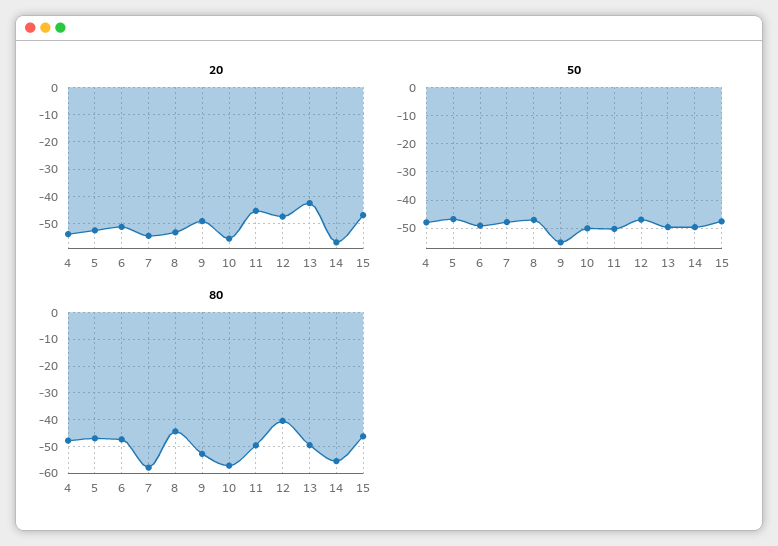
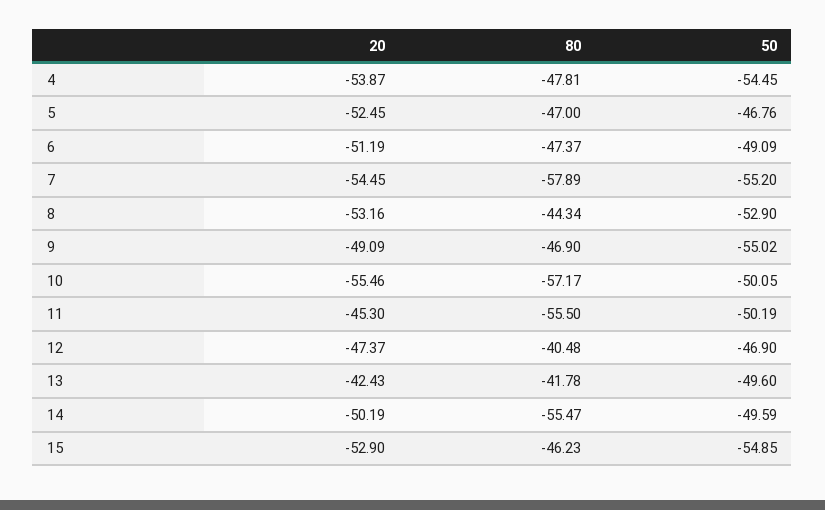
  {
    "20": {
      "4": -53.87,
      "5": -52.45,
      "6": -51.19,
      "7": -54.45,
      "8": -53.16,
      "9": -49.09,
      "10": -55.46,
      "11": -45.3,
      "12": -47.37,
      "13": -42.43,
-     "14": -57.5,
+     "14": -50.19,
-     "15": -47.5
+     "15": -52.9
    },
    "50": {
-     "4": -47.5,
+     "4": -54.45,
      "5": -46.76,
      "6": -49.09,
-     "7": -47.5,
+     "7": -55.2,
-     "8": -47.5,
+     "8": -52.9,
      "9": -55.02,
      "10": -50.05,
      "11": -50.19,
      "12": -46.9,
      "13": -49.6,
      "14": -49.59,
-     "15": -47.5
+     "15": -54.85
    },
    "80": {
      "4": -47.81,
      "5": -47,
      "6": -47.37,
      "7": -57.89,
      "8": -44.34,
-     "9": -52.5,
+     "9": -46.9,
      "10": -57.17,
-     "11": -50,
+     "11": -55.5,
      "12": -40.48,
-     "13": -50,
+     "13": -41.78,
      "14": -55.47,
      "15": -46.23
    }
  }

